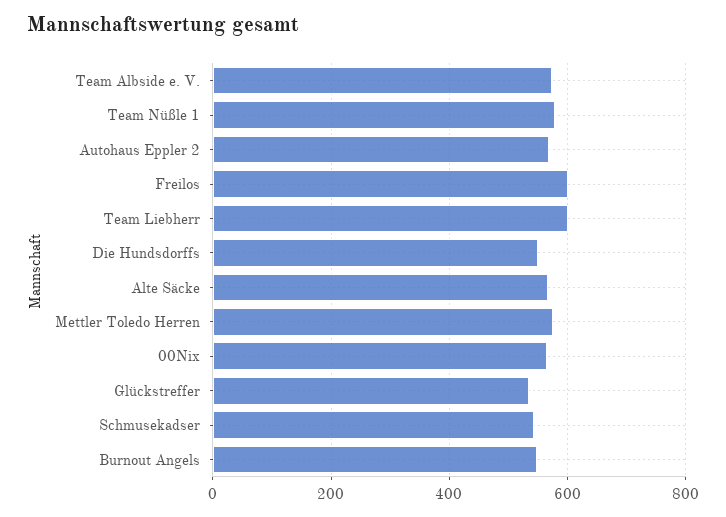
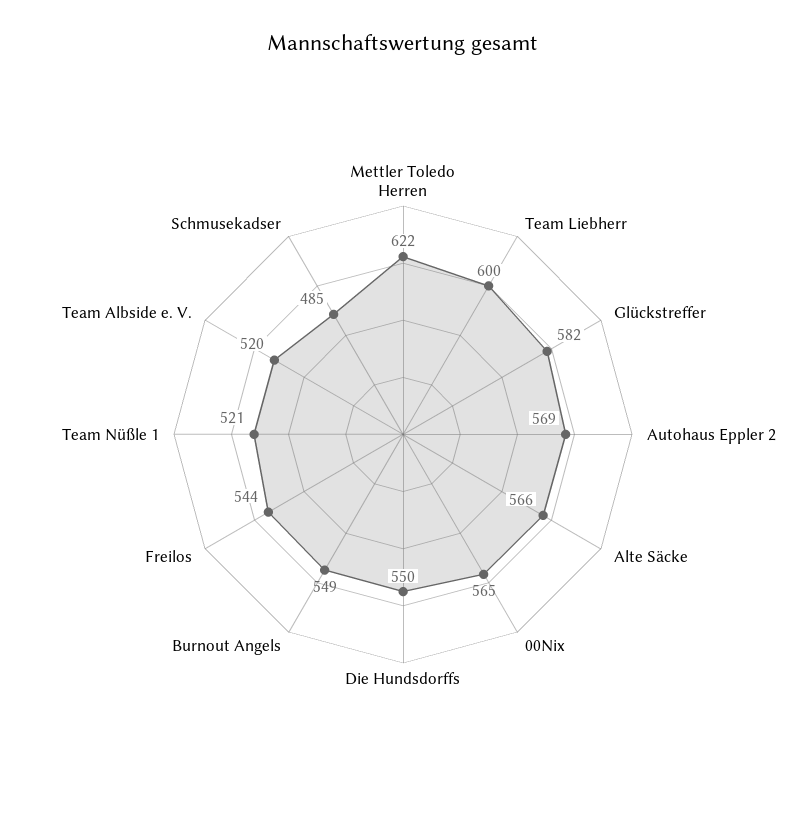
  {
-   "Team Albside e. V.": 580,
+   "Team Albside e. V.": 520,
-   "Team Nüßle 1": 580,
+   "Team Nüßle 1": 521,
    "Autohaus Eppler 2": 569,
-   "Freilos": 600,
+   "Freilos": 544,
    "Team Liebherr": 600,
    "Die Hundsdorffs": 550,
    "Alte Säcke": 566,
-   "Mettler Toledo Herren": 580,
+   "Mettler Toledo Herren": 622,
    "00Nix": 565,
-   "Glückstreffer": 540,
+   "Glückstreffer": 582,
-   "Schmusekadser": 540,
+   "Schmusekadser": 485,
    "Burnout Angels": 549
  }

